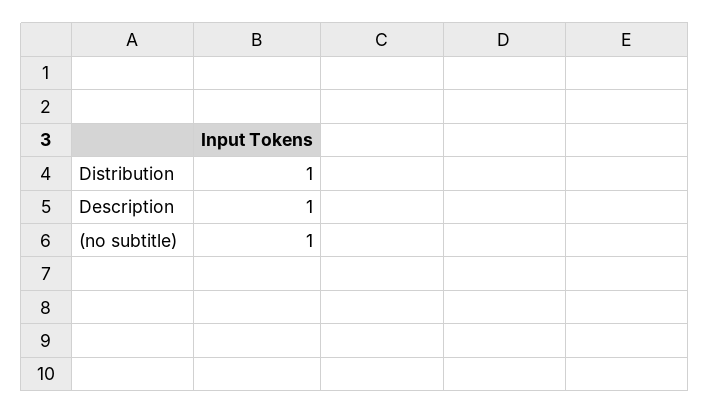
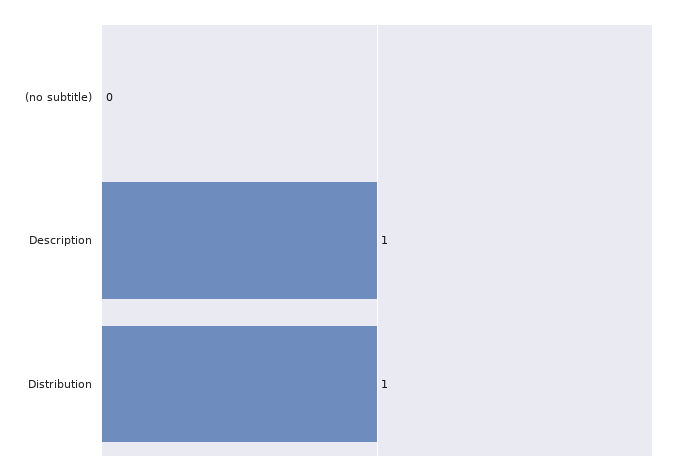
  {
    "Distribution": 1,
    "Description": 1,
-   "(no subtitle)": 1
+   "(no subtitle)": 0
  }

